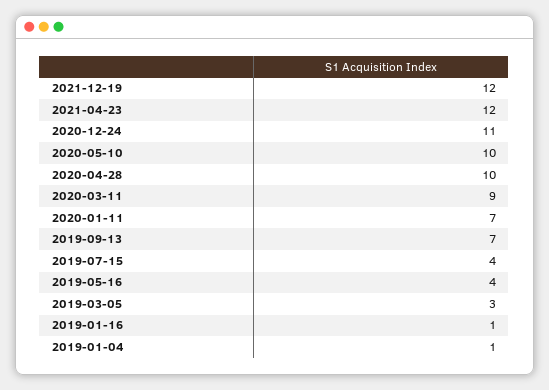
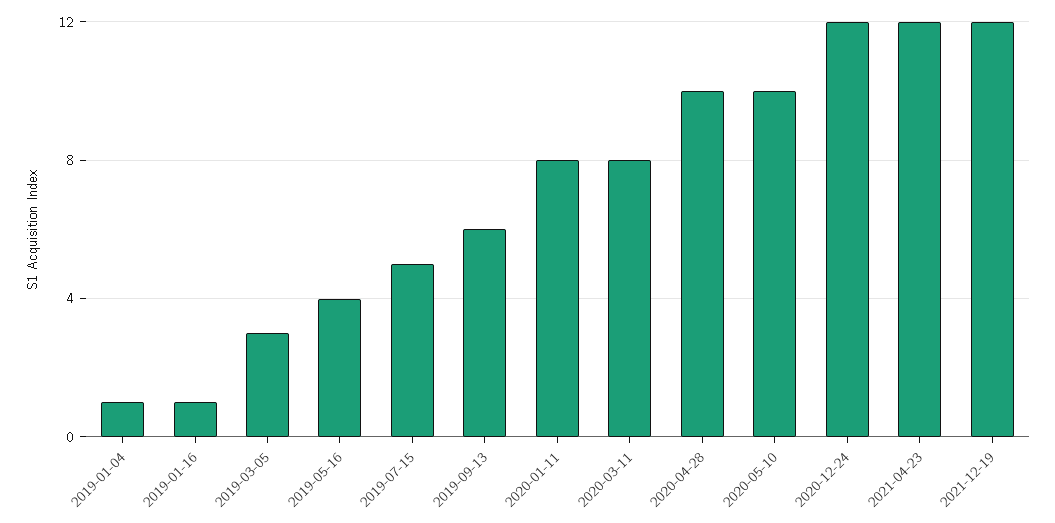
  {
    "2021-12-19": 12,
    "2021-04-23": 12,
-   "2020-12-24": 11,
+   "2020-12-24": 12,
    "2020-05-10": 10,
    "2020-04-28": 10,
-   "2020-03-11": 9,
+   "2020-03-11": 8,
-   "2020-01-11": 7,
+   "2020-01-11": 8,
-   "2019-09-13": 7,
+   "2019-09-13": 6,
-   "2019-07-15": 4,
+   "2019-07-15": 5,
    "2019-05-16": 4,
    "2019-03-05": 3,
    "2019-01-16": 1,
    "2019-01-04": 1
  }

